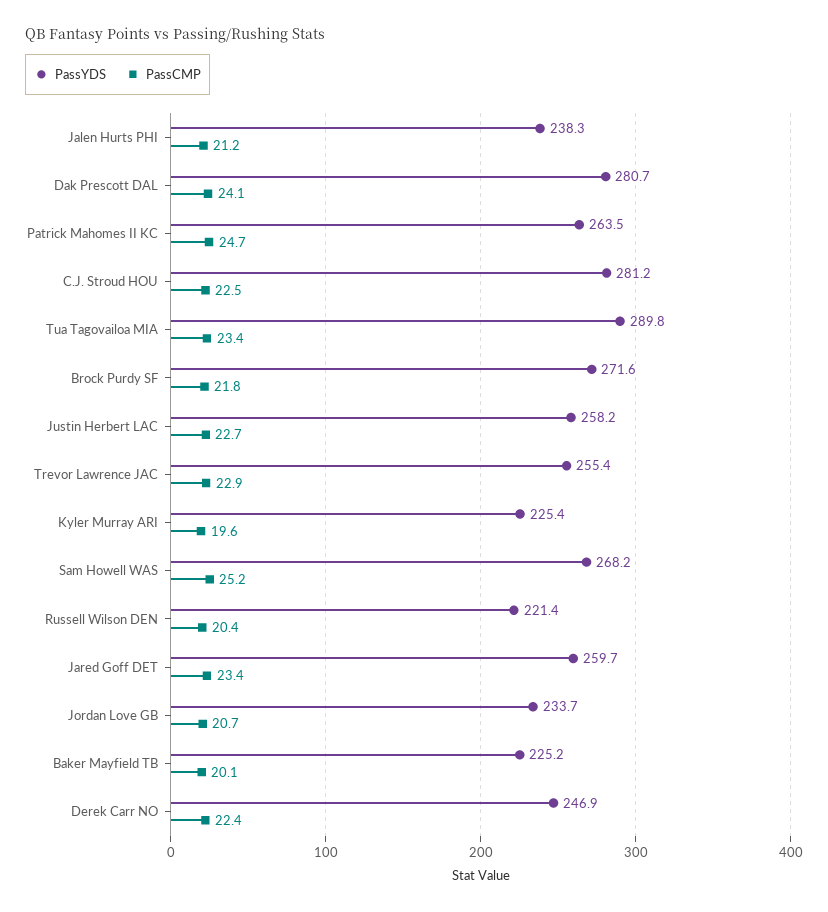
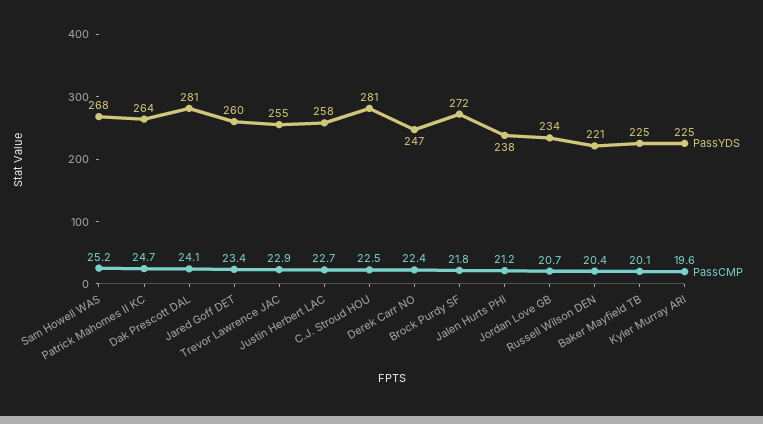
  {
    "PassYDS": {
      "Jalen Hurts PHI": 238.3,
      "Dak Prescott DAL": 280.7,
      "Patrick Mahomes II KC": 263.5,
      "C.J. Stroud HOU": 281.2,
-     "Tua Tagovailoa MIA": 289.8,
      "Brock Purdy SF": 271.6,
      "Justin Herbert LAC": 258.2,
      "Trevor Lawrence JAC": 255.4,
      "Kyler Murray ARI": 225.4,
      "Sam Howell WAS": 268.2,
      "Russell Wilson DEN": 221.4,
      "Jared Goff DET": 259.7,
      "Jordan Love GB": 233.7,
      "Baker Mayfield TB": 225.2,
      "Derek Carr NO": 246.9
    },
    "PassCMP": {
      "Jalen Hurts PHI": 21.2,
      "Dak Prescott DAL": 24.1,
      "Patrick Mahomes II KC": 24.7,
      "C.J. Stroud HOU": 22.5,
-     "Tua Tagovailoa MIA": 23.4,
      "Brock Purdy SF": 21.8,
      "Justin Herbert LAC": 22.7,
      "Trevor Lawrence JAC": 22.9,
      "Kyler Murray ARI": 19.6,
      "Sam Howell WAS": 25.2,
      "Russell Wilson DEN": 20.4,
      "Jared Goff DET": 23.4,
      "Jordan Love GB": 20.7,
      "Baker Mayfield TB": 20.1,
      "Derek Carr NO": 22.4
    }
  }

